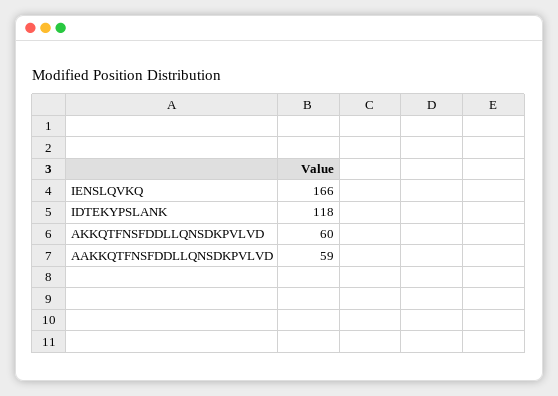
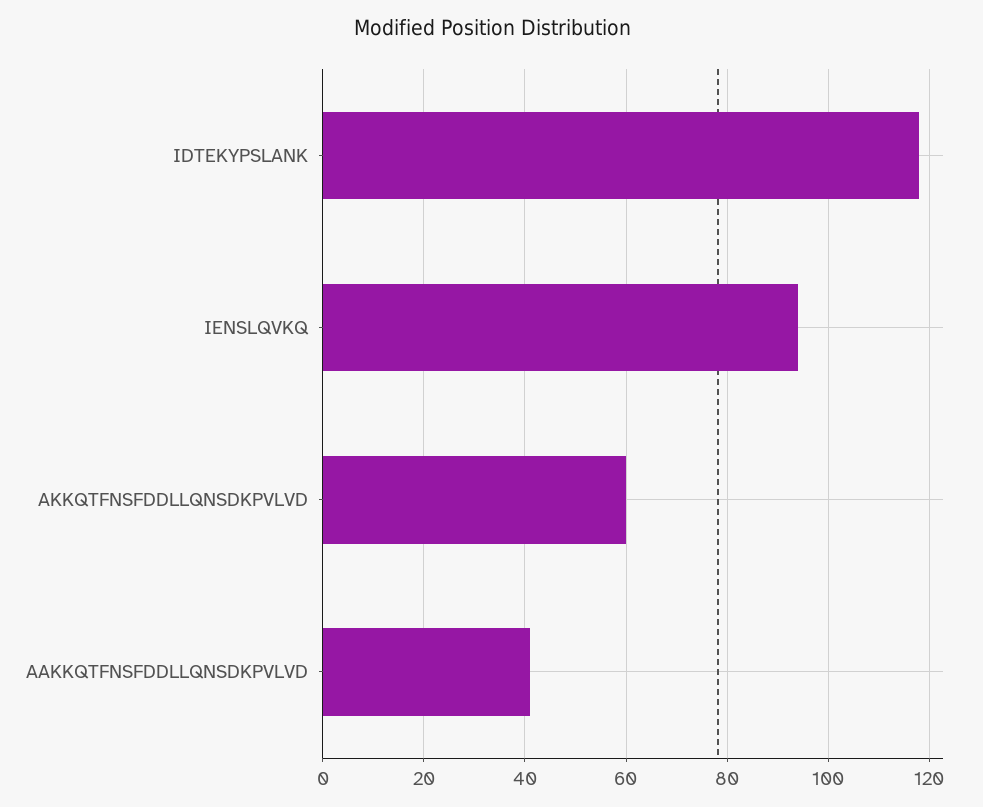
  {
-   "IENSLQVKQ": 166,
+   "IENSLQVKQ": 95,
    "IDTEKYPSLANK": 118,
    "AKKQTFNSFDDLLQNSDKPVLVD": 60,
-   "AAKKQTFNSFDDLLQNSDKPVLVD": 59
+   "AAKKQTFNSFDDLLQNSDKPVLVD": 40
  }

